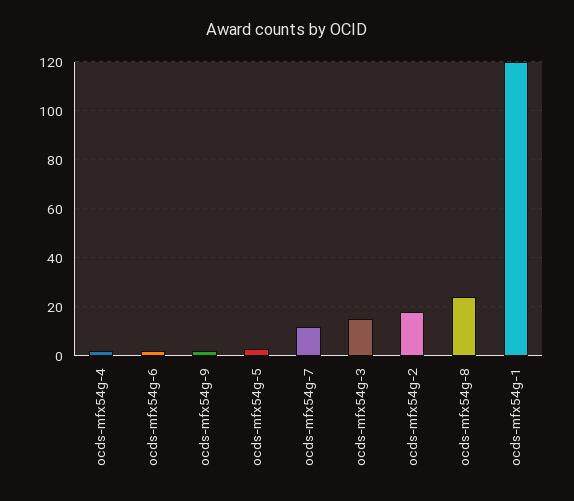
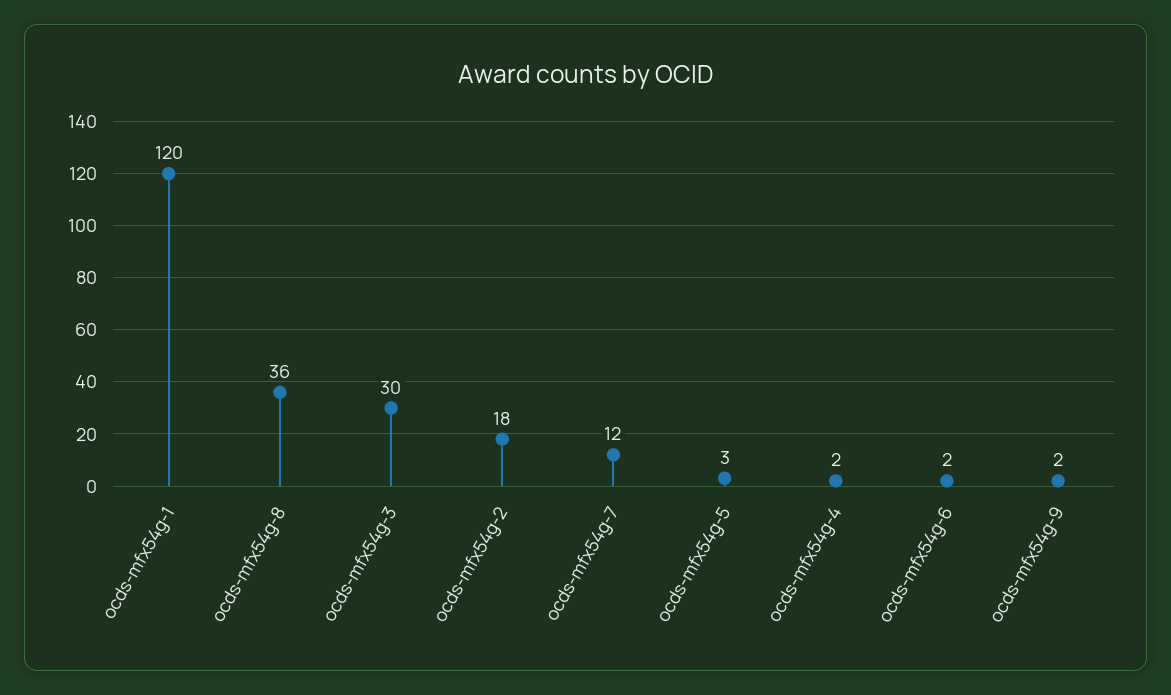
  {
    "ocds-mfx54g-4": 2,
    "ocds-mfx54g-6": 2,
    "ocds-mfx54g-9": 2,
    "ocds-mfx54g-5": 3,
    "ocds-mfx54g-7": 12,
-   "ocds-mfx54g-3": 15,
+   "ocds-mfx54g-3": 30,
    "ocds-mfx54g-2": 18,
-   "ocds-mfx54g-8": 25,
+   "ocds-mfx54g-8": 36,
    "ocds-mfx54g-1": 120
  }

